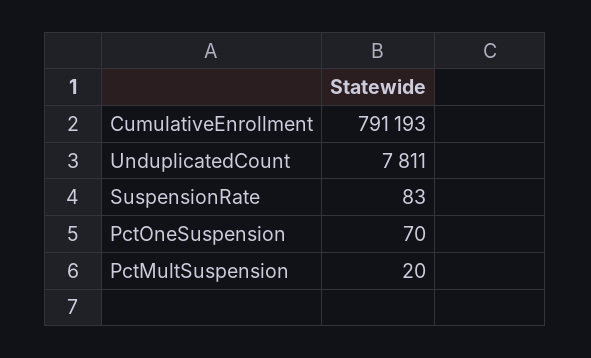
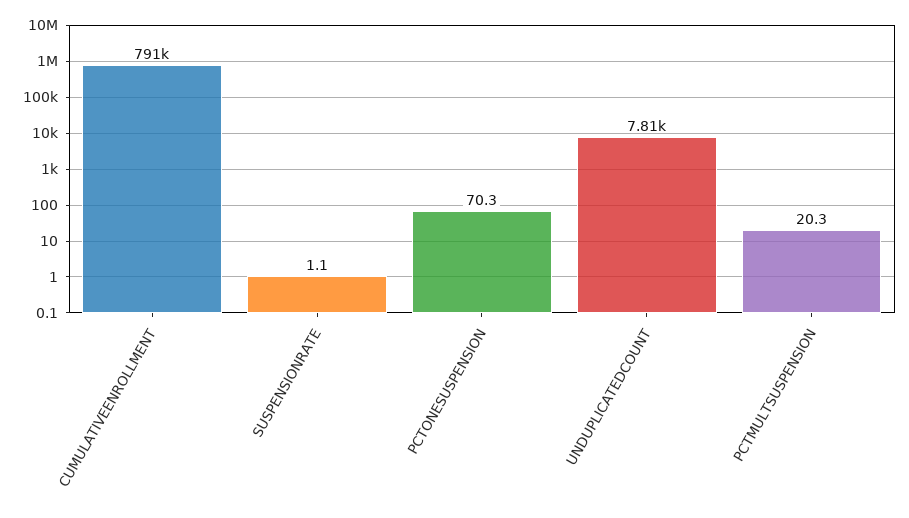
  {
    "CumulativeEnrollment": 791193,
    "UnduplicatedCount": 7811,
-   "SuspensionRate": 83,
+   "SuspensionRate": 1.1,
    "PctOneSuspension": 70.3,
    "PctMultSuspension": 20.3
  }

